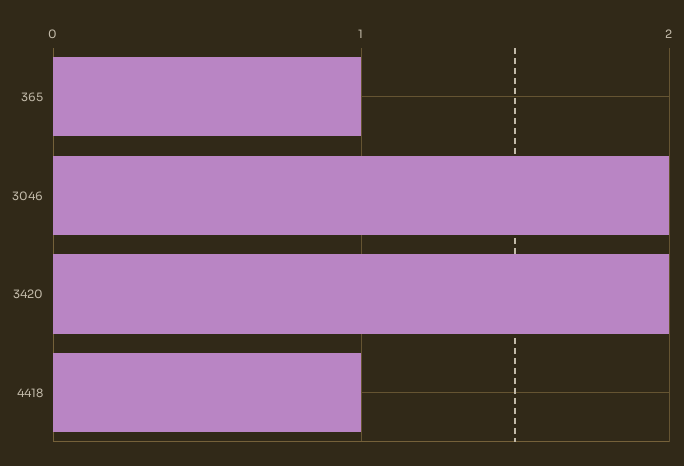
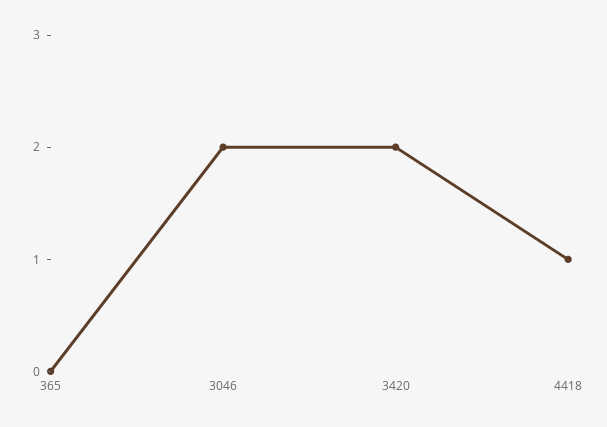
  {
-   "365": 1,
+   "365": 0,
    "3046": 2,
    "3420": 2,
    "4418": 1
  }

